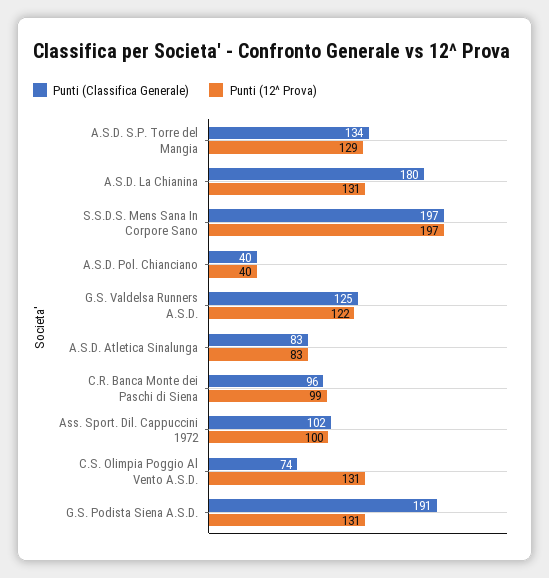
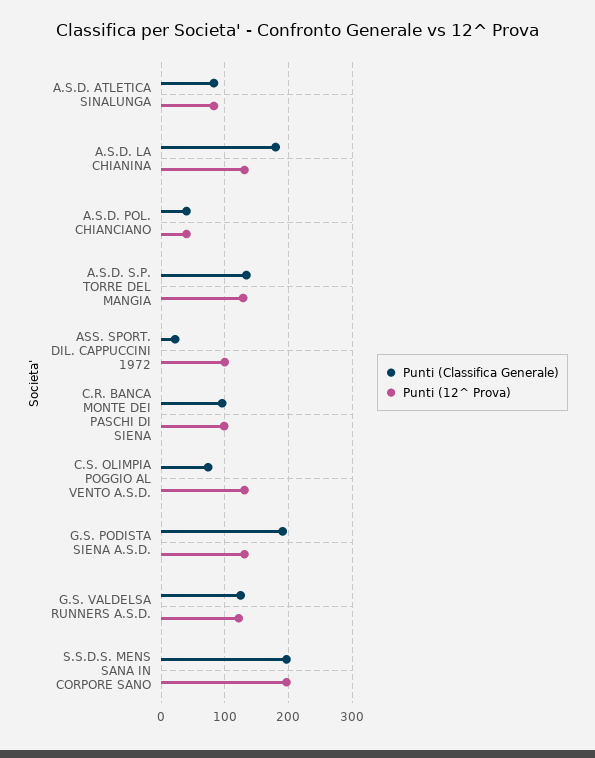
  {
    "Punti (Classifica Generale)": {
      "A.S.D. S.P. Torre del Mangia": 134,
      "A.S.D. La Chianina": 180,
      "S.S.D.S. Mens Sana In Corpore Sano": 197,
      "A.S.D. Pol. Chianciano": 40,
      "G.S. Valdelsa Runners A.S.D.": 125,
      "A.S.D. Atletica Sinalunga": 83,
      "C.R. Banca Monte dei Paschi di Siena": 96,
-     "Ass. Sport. Dil. Cappuccini 1972": 102,
+     "Ass. Sport. Dil. Cappuccini 1972": 20,
      "C.S. Olimpia Poggio Al Vento A.S.D.": 74,
      "G.S. Podista Siena A.S.D.": 191
    },
    "Punti (12^ Prova)": {
      "A.S.D. S.P. Torre del Mangia": 129,
      "A.S.D. La Chianina": 131,
      "S.S.D.S. Mens Sana In Corpore Sano": 197,
      "A.S.D. Pol. Chianciano": 40,
      "G.S. Valdelsa Runners A.S.D.": 122,
      "A.S.D. Atletica Sinalunga": 83,
      "C.R. Banca Monte dei Paschi di Siena": 99,
      "Ass. Sport. Dil. Cappuccini 1972": 100,
      "C.S. Olimpia Poggio Al Vento A.S.D.": 131,
      "G.S. Podista Siena A.S.D.": 131
    }
  }

